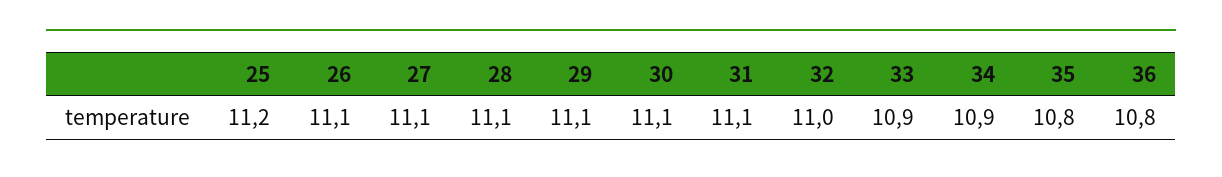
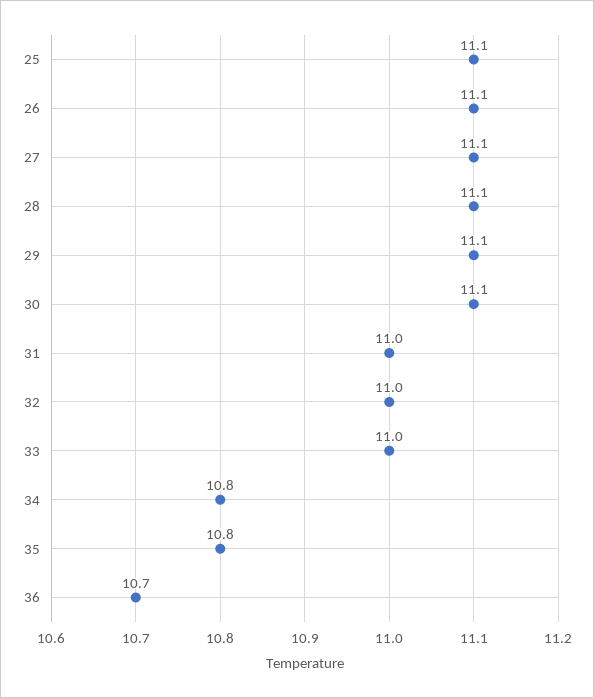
  {
-   "25": 11.2,
+   "25": 11.1,
    "26": 11.1,
    "27": 11.1,
    "28": 11.1,
    "29": 11.1,
    "30": 11.1,
-   "31": 11.1,
+   "31": 11,
    "32": 11,
-   "33": 10.9,
+   "33": 11,
-   "34": 10.9,
+   "34": 10.8,
    "35": 10.8,
-   "36": 10.8
+   "36": 10.7
  }

